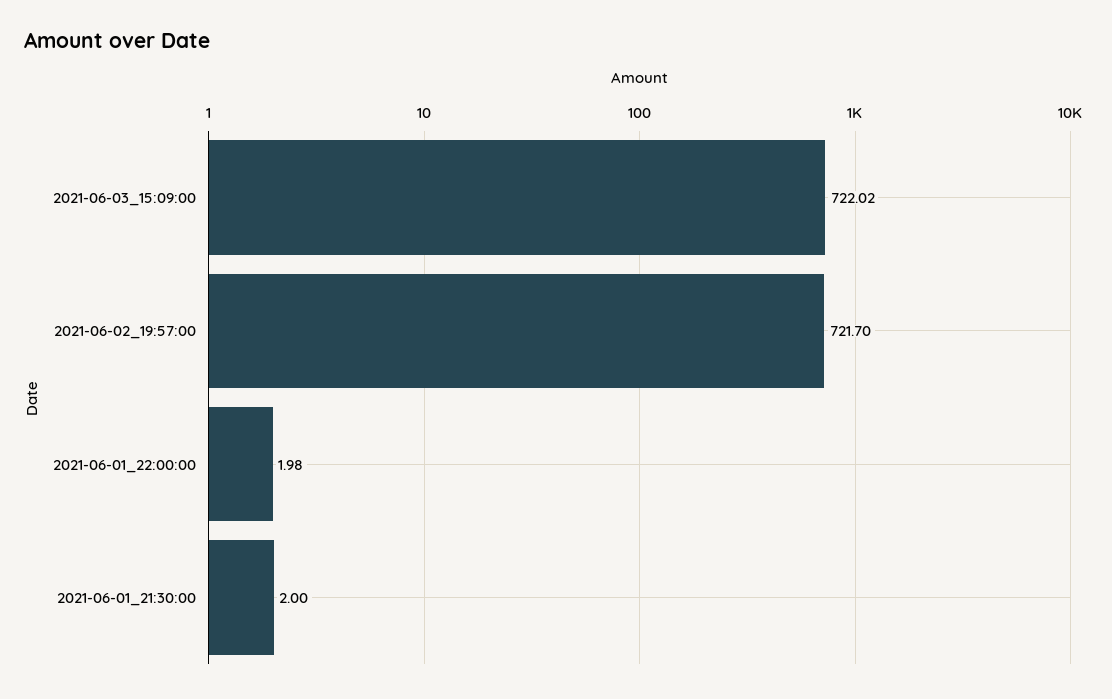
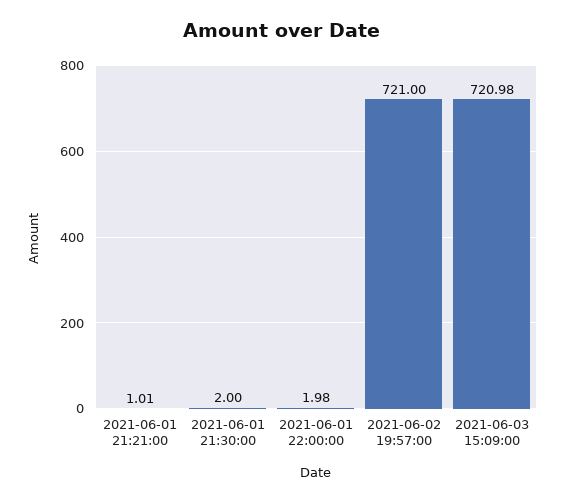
  {
-   "2021-06-03_15:09:00": 722.02,
+   "2021-06-03_15:09:00": 720.98,
-   "2021-06-02_19:57:00": 721.7,
+   "2021-06-02_19:57:00": 721,
    "2021-06-01_22:00:00": 1.98,
-   "2021-06-01_21:30:00": 2
+   "2021-06-01_21:30:00": 2,
+   "2021-06-01 21:21:00": 1.01
  }

